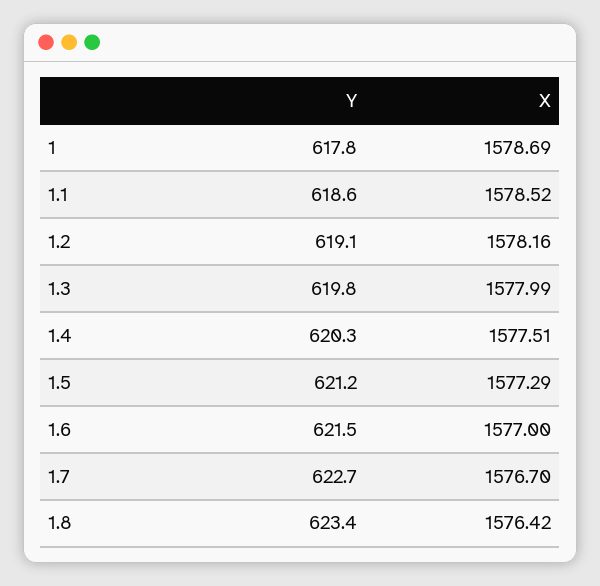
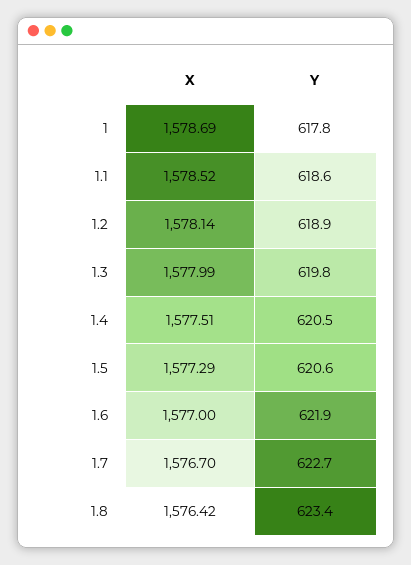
  {
    "Y": {
      "1": 617.8,
      "1.1": 618.6,
-     "1.2": 619.1,
+     "1.2": 618.9,
      "1.3": 619.8,
-     "1.4": 620.3,
+     "1.4": 620.5,
-     "1.5": 621.2,
+     "1.5": 620.6,
-     "1.6": 621.5,
+     "1.6": 621.9,
      "1.7": 622.7,
      "1.8": 623.4
    },
    "X": {
      "1": 1578.69,
      "1.1": 1578.52,
-     "1.2": 1578.16,
+     "1.2": 1578.14,
      "1.3": 1577.99,
      "1.4": 1577.51,
      "1.5": 1577.29,
      "1.6": 1577,
      "1.7": 1576.7,
      "1.8": 1576.42
    }
  }

